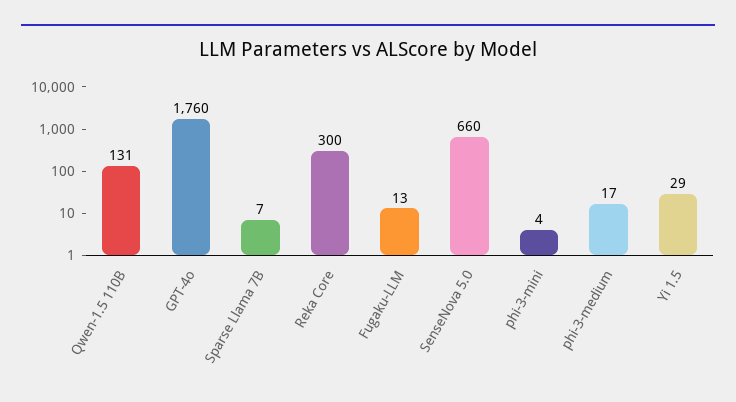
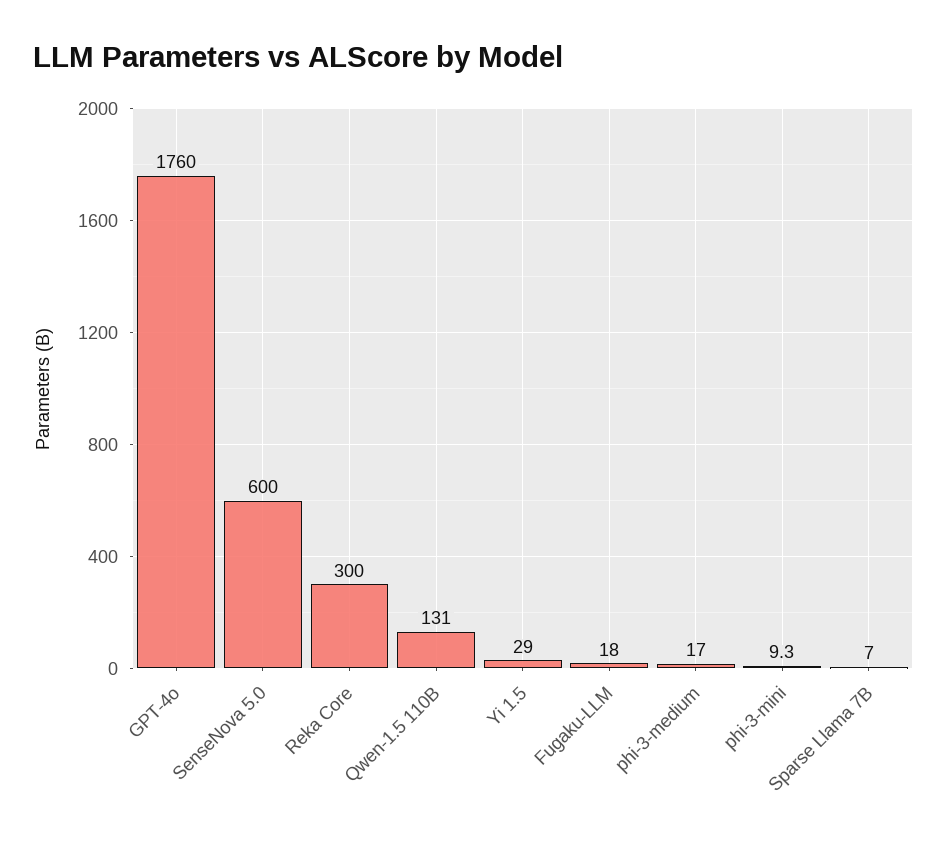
  {
    "Qwen-1.5 110B": 131,
    "GPT-4o": 1760,
    "Sparse Llama 7B": 7,
    "Reka Core": 300,
-   "Fugaku-LLM": 13,
+   "Fugaku-LLM": 18,
-   "SenseNova 5.0": 660,
+   "SenseNova 5.0": 600,
-   "phi-3-mini": 4,
+   "phi-3-mini": 9.3,
    "phi-3-medium": 17,
    "Yi 1.5": 29
  }

